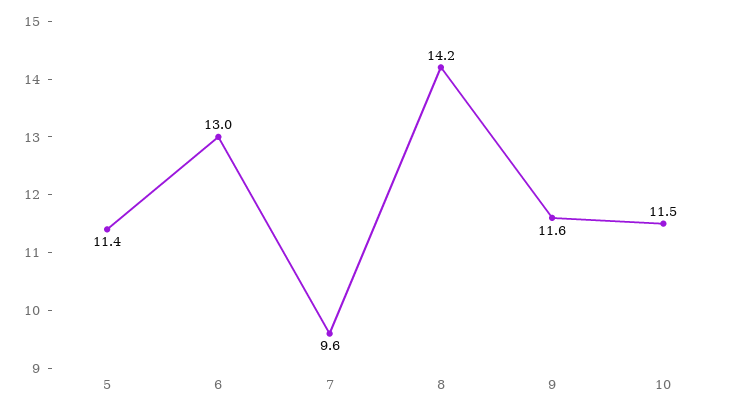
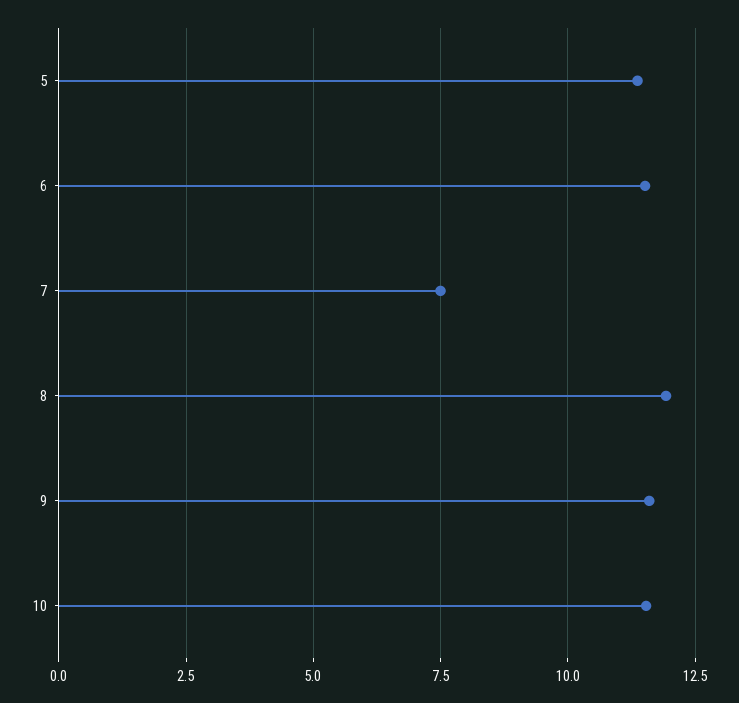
  {
    "5": 11.4,
-   "6": 13,
+   "6": 11.5,
-   "7": 9.6,
+   "7": 7.5,
-   "8": 14.2,
+   "8": 12,
    "9": 11.6,
    "10": 11.5
  }

